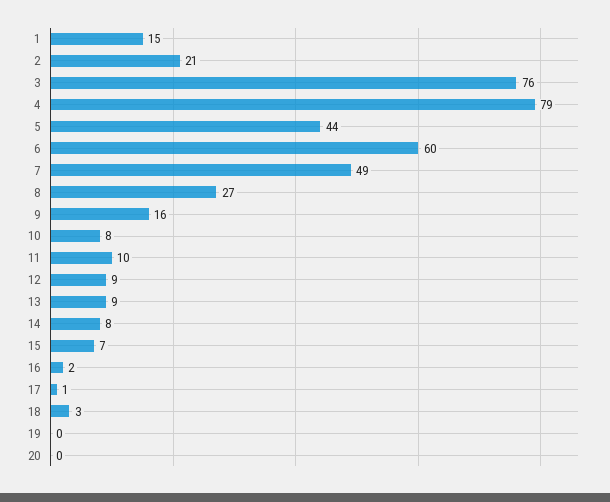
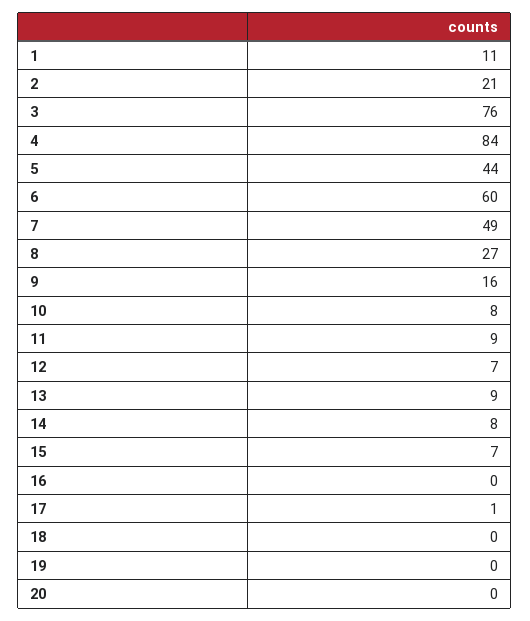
  {
-   "1": 15,
+   "1": 11,
    "2": 21,
    "3": 76,
-   "4": 79,
+   "4": 84,
    "5": 44,
    "6": 60,
    "7": 49,
    "8": 27,
    "9": 16,
    "10": 8,
-   "11": 10,
+   "11": 9,
-   "12": 9,
+   "12": 7,
    "13": 9,
    "14": 8,
    "15": 7,
-   "16": 2,
+   "16": 0,
    "17": 1,
-   "18": 3,
+   "18": 0,
    "19": 0,
    "20": 0
  }

